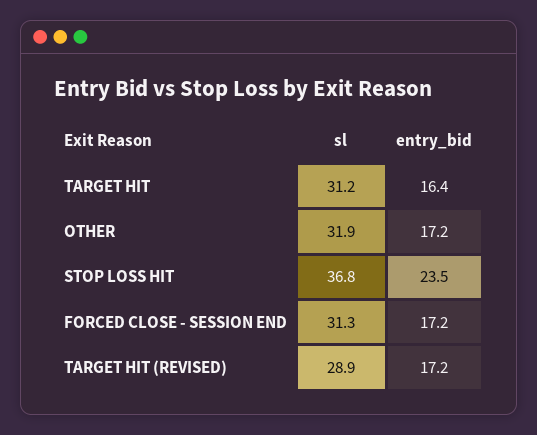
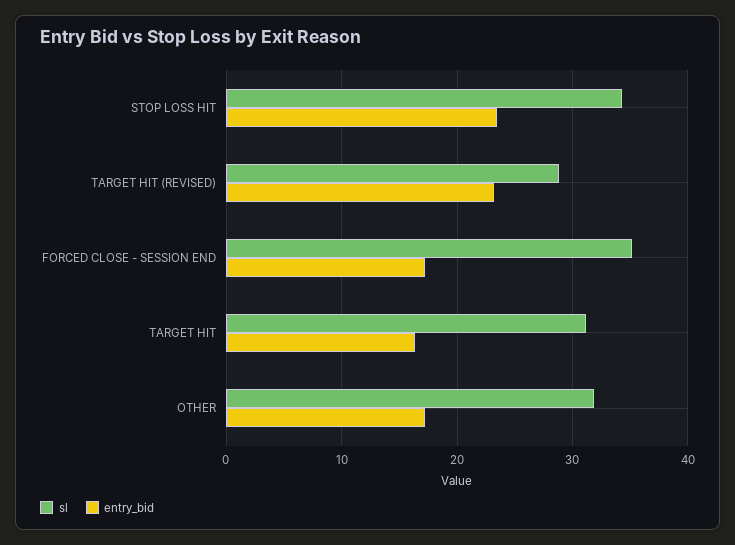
  {
    "sl": {
      "TARGET HIT": 31.2,
      "OTHER": 31.9,
-     "STOP LOSS HIT": 36.8,
+     "STOP LOSS HIT": 34,
-     "FORCED CLOSE - SESSION END": 31.3,
+     "FORCED CLOSE - SESSION END": 35,
      "TARGET HIT (REVISED)": 28.9
    },
    "entry_bid": {
      "TARGET HIT": 16.4,
      "OTHER": 17.2,
      "STOP LOSS HIT": 23.5,
      "FORCED CLOSE - SESSION END": 17.2,
-     "TARGET HIT (REVISED)": 17.2
+     "TARGET HIT (REVISED)": 23
    }
  }

